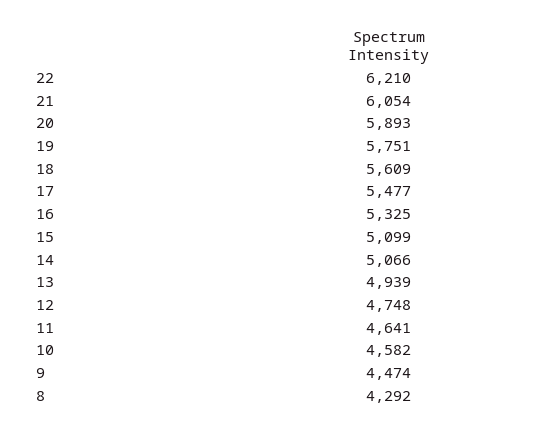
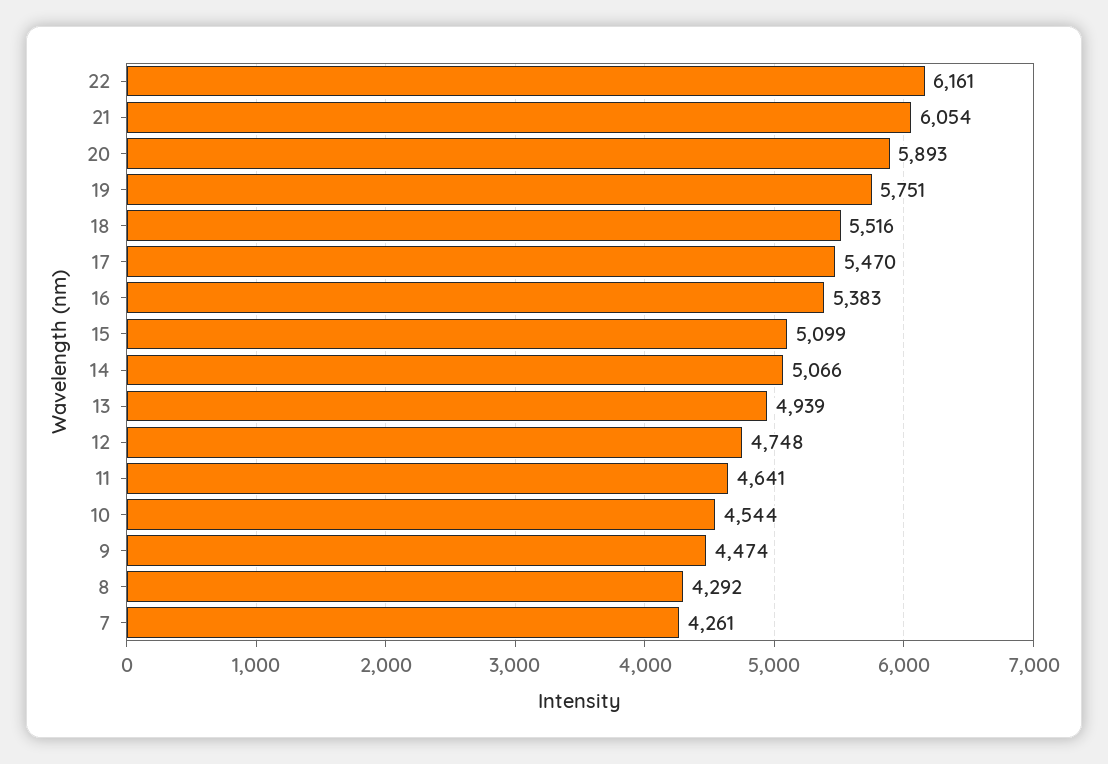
  {
-   "22": 6210,
+   "22": 6161,
    "21": 6054,
    "20": 5893,
    "19": 5751,
-   "18": 5609,
+   "18": 5516,
-   "17": 5477,
+   "17": 5470,
-   "16": 5325,
+   "16": 5383,
    "15": 5099,
    "14": 5066,
    "13": 4939,
    "12": 4748,
    "11": 4641,
-   "10": 4582,
+   "10": 4544,
    "9": 4474,
-   "8": 4292
+   "8": 4292,
+   "7": 4261
  }

